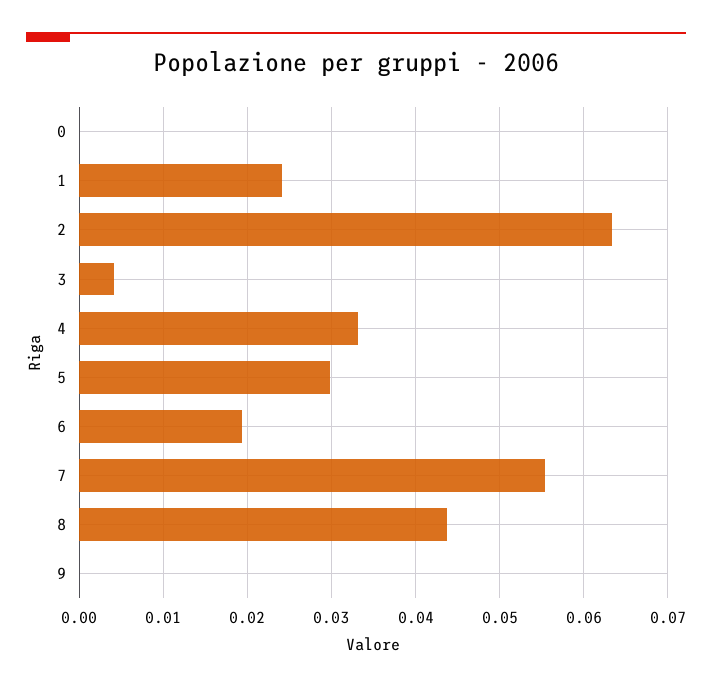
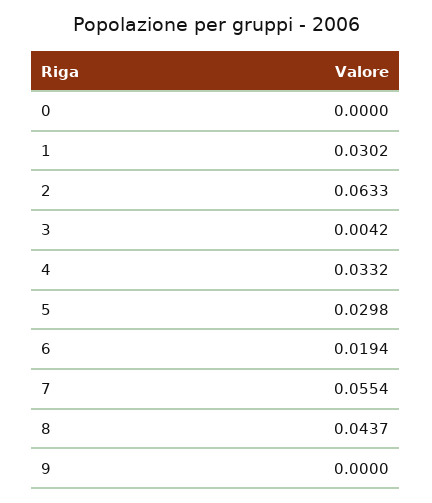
  {
    "0": 0,
-   "1": 0.024,
+   "1": 0.0302,
    "2": 0.0633,
    "3": 0.0042,
    "4": 0.0332,
    "5": 0.0298,
    "6": 0.0194,
    "7": 0.0554,
    "8": 0.0437,
    "9": 0
  }

